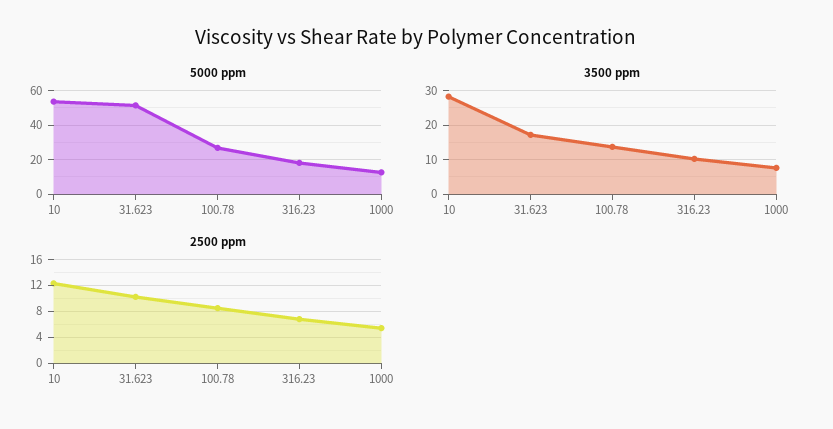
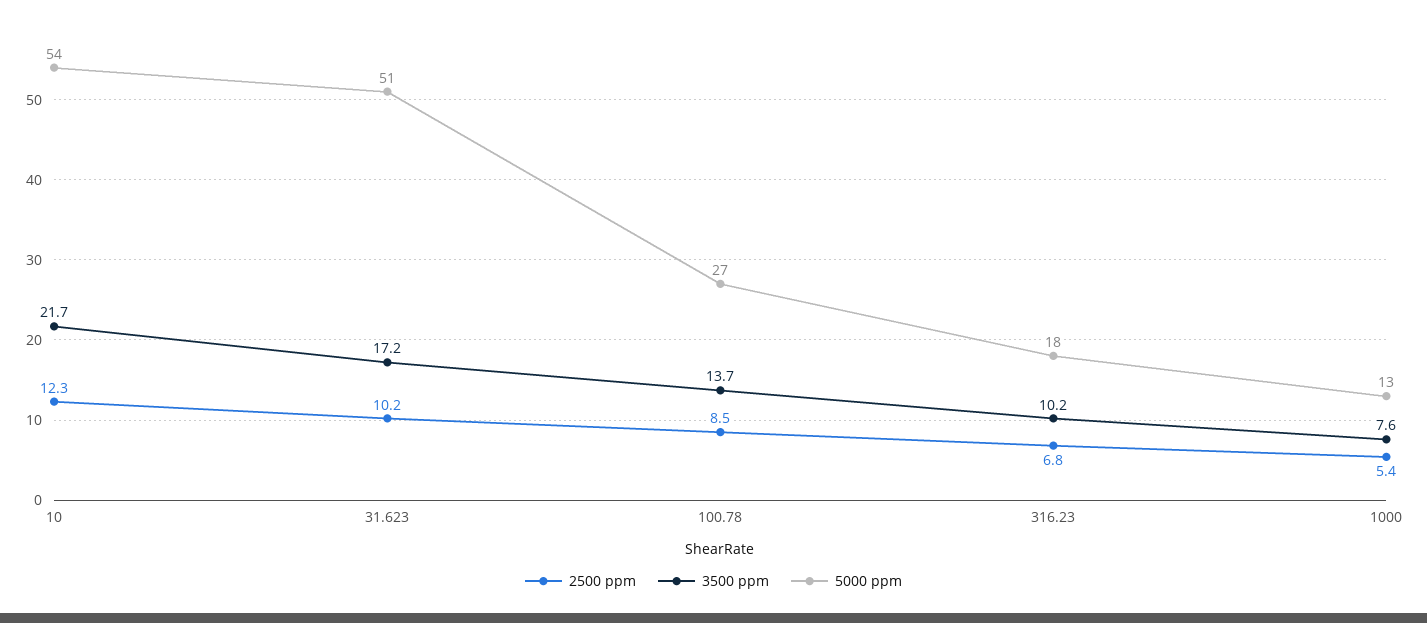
  {
    "5000 ppm": {
      "10": 54,
      "31.623": 51,
      "100.78": 27,
      "316.23": 18,
      "1000": 13
    },
    "3500 ppm": {
-     "10": 28,
+     "10": 21.7,
      "31.623": 17.2,
      "100.78": 13.7,
      "316.23": 10.2,
      "1000": 7.6
    },
    "2500 ppm": {
      "10": 12.3,
      "31.623": 10.2,
      "100.78": 8.5,
      "316.23": 6.8,
      "1000": 5.4
    }
  }

